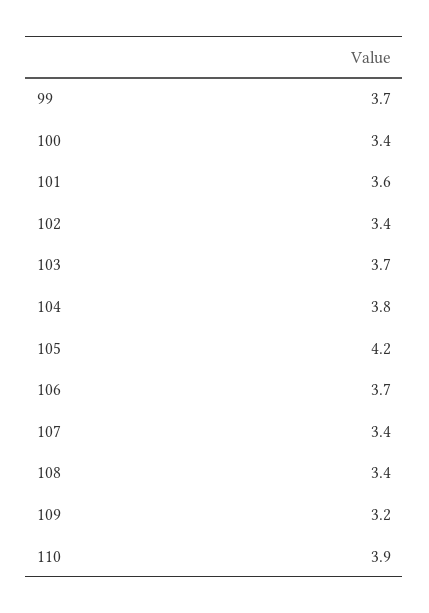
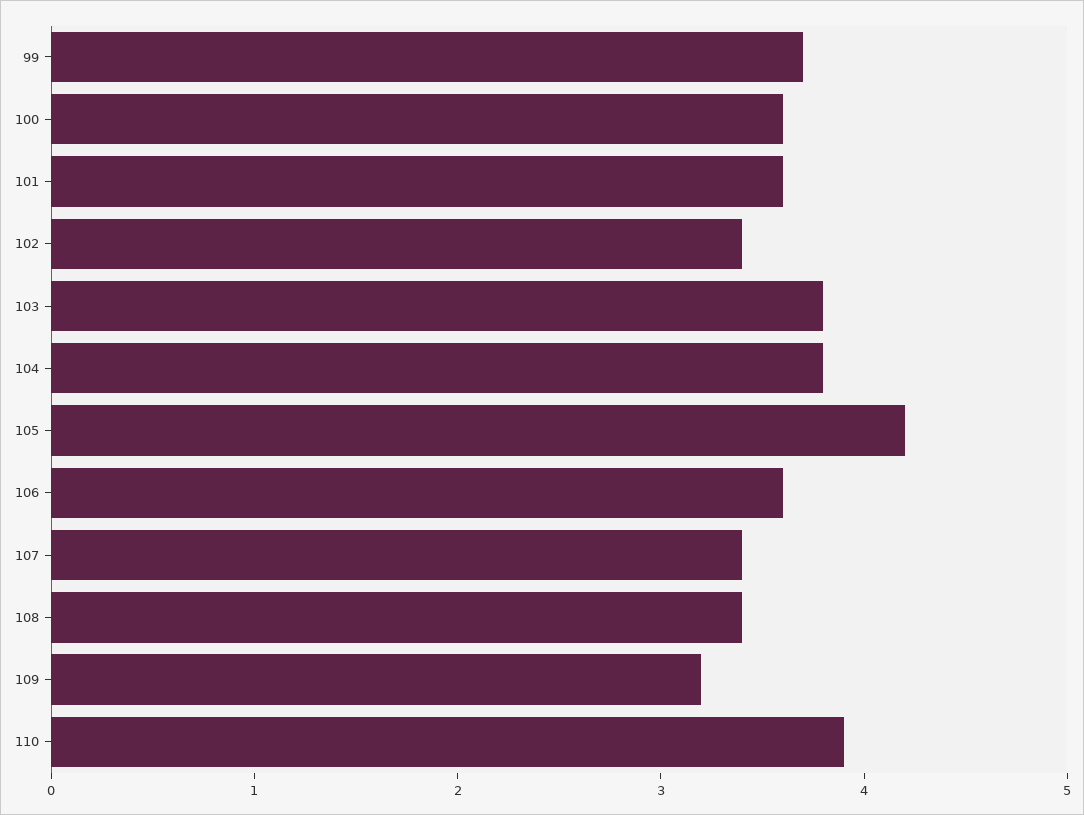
  {
    "99": 3.7,
-   "100": 3.4,
+   "100": 3.6,
    "101": 3.6,
    "102": 3.4,
-   "103": 3.7,
+   "103": 3.8,
    "104": 3.8,
    "105": 4.2,
-   "106": 3.7,
+   "106": 3.6,
    "107": 3.4,
    "108": 3.4,
    "109": 3.2,
    "110": 3.9
  }

